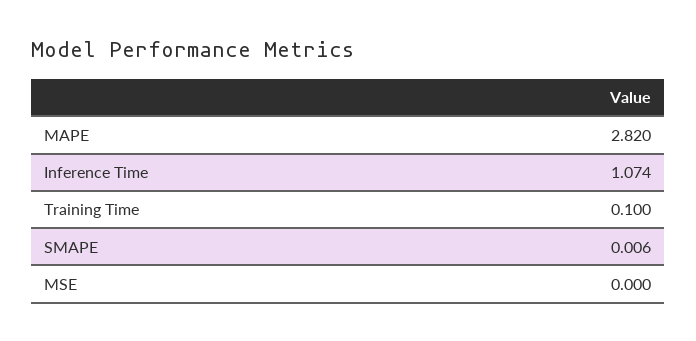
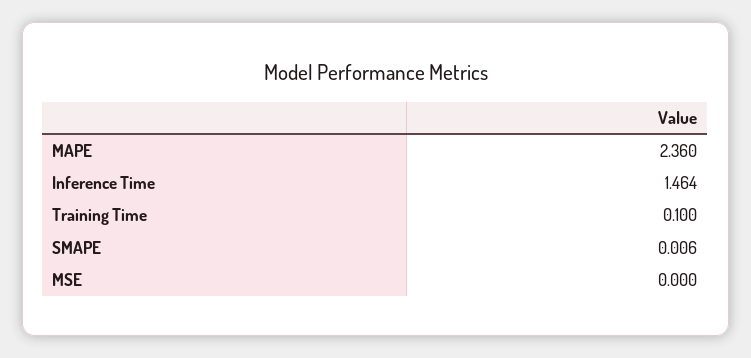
  {
-   "MAPE": 2.82,
+   "MAPE": 2.36,
-   "Inference Time": 1.074,
+   "Inference Time": 1.464,
    "Training Time": 0.1,
    "SMAPE": 0.006,
    "MSE": 0
  }

